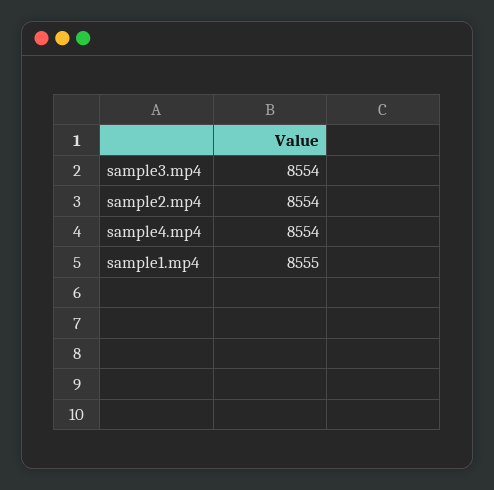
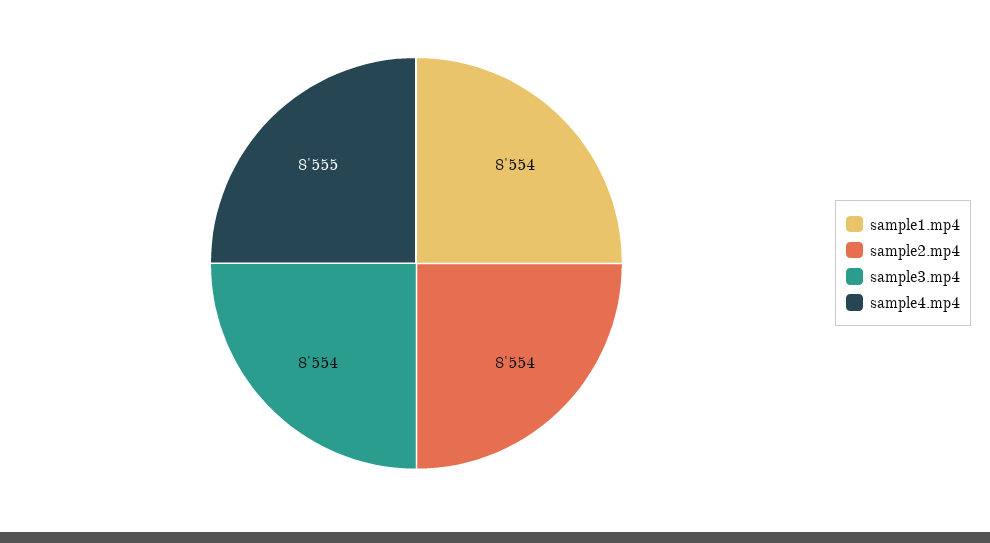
  {
    "sample3.mp4": 8554,
    "sample2.mp4": 8554,
-   "sample4.mp4": 8554,
+   "sample4.mp4": 8555,
-   "sample1.mp4": 8555
+   "sample1.mp4": 8554
  }

